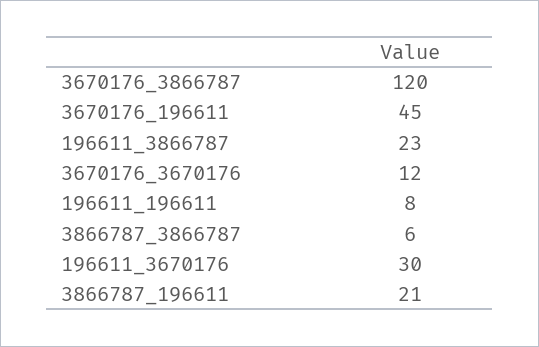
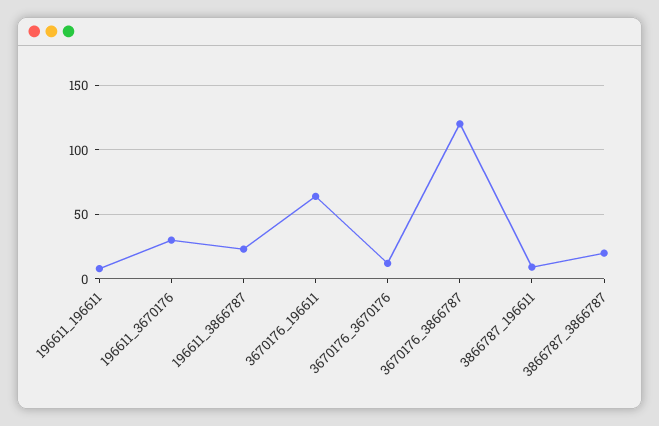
  {
    "3670176_3866787": 120,
-   "3670176_196611": 45,
+   "3670176_196611": 65,
    "196611_3866787": 23,
    "3670176_3670176": 12,
    "196611_196611": 8,
-   "3866787_3866787": 6,
+   "3866787_3866787": 20,
    "196611_3670176": 30,
-   "3866787_196611": 21
+   "3866787_196611": 10
  }

